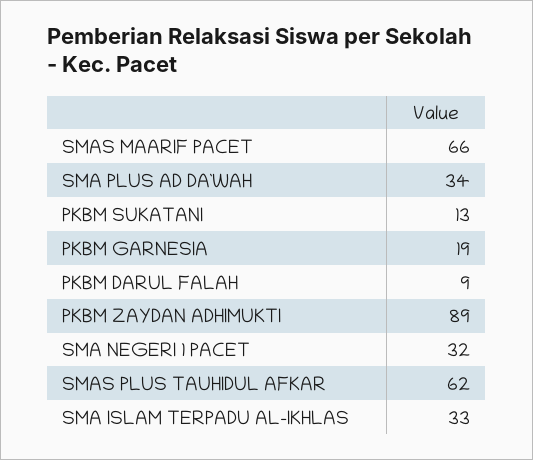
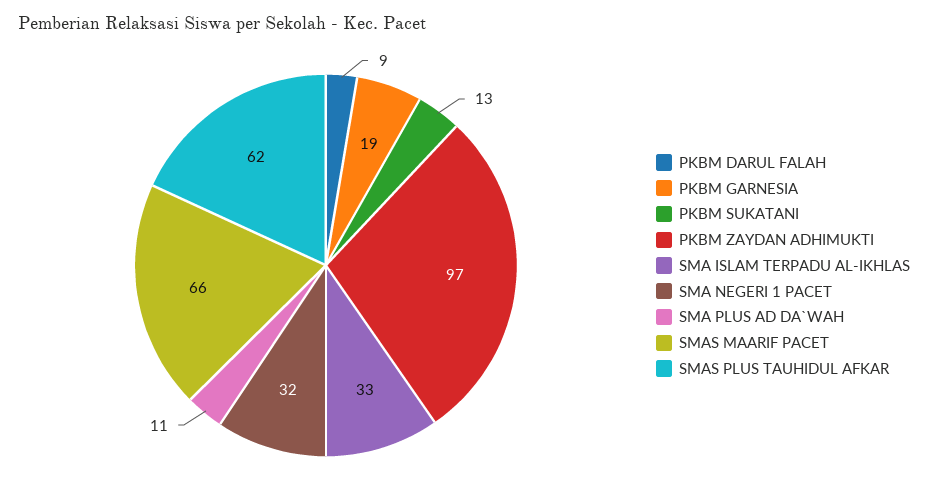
  {
    "SMAS MAARIF PACET": 66,
-   "SMA PLUS AD DA`WAH": 34,
+   "SMA PLUS AD DA`WAH": 11,
    "PKBM SUKATANI": 13,
    "PKBM GARNESIA": 19,
    "PKBM DARUL FALAH": 9,
-   "PKBM ZAYDAN ADHIMUKTI": 89,
+   "PKBM ZAYDAN ADHIMUKTI": 97,
    "SMA NEGERI 1 PACET": 32,
    "SMAS PLUS TAUHIDUL AFKAR": 62,
    "SMA ISLAM TERPADU AL-IKHLAS": 33
  }

